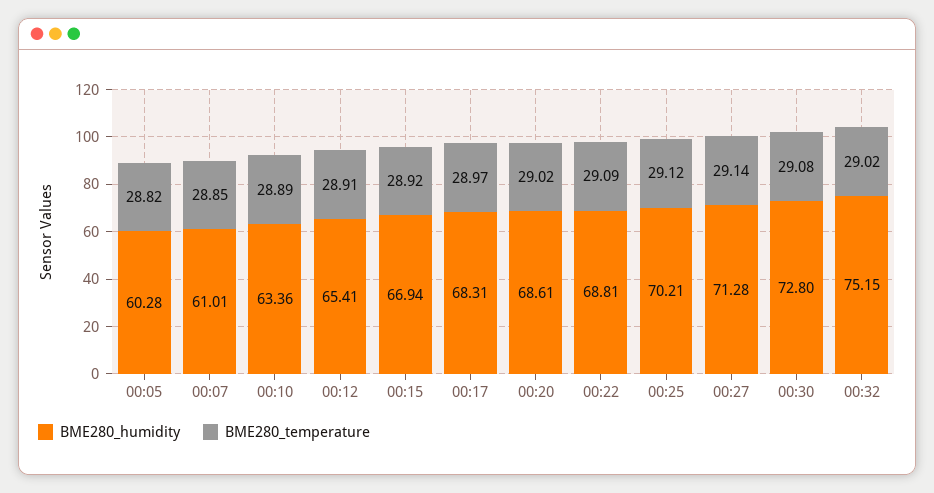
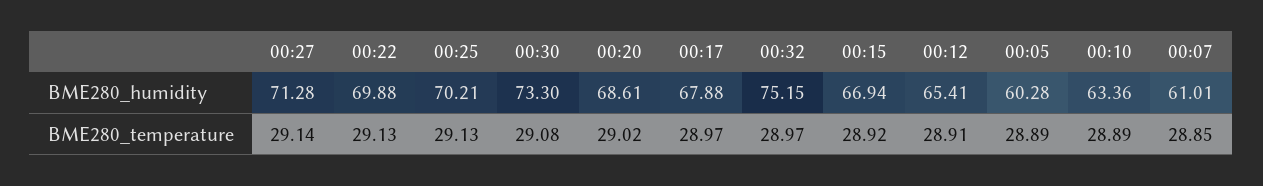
  {
    "BME280_humidity": {
      "00:05": 60.28,
      "00:07": 61.01,
      "00:10": 63.36,
      "00:12": 65.41,
      "00:15": 66.94,
-     "00:17": 68.31,
+     "00:17": 67.88,
      "00:20": 68.61,
-     "00:22": 68.81,
+     "00:22": 69.88,
      "00:25": 70.21,
      "00:27": 71.28,
-     "00:30": 72.8,
+     "00:30": 73.3,
      "00:32": 75.15
    },
    "BME280_temperature": {
-     "00:05": 28.82,
+     "00:05": 28.89,
      "00:07": 28.85,
      "00:10": 28.89,
      "00:12": 28.91,
      "00:15": 28.92,
      "00:17": 28.97,
      "00:20": 29.02,
-     "00:22": 29.09,
+     "00:22": 29.13,
-     "00:25": 29.12,
+     "00:25": 29.13,
      "00:27": 29.14,
      "00:30": 29.08,
-     "00:32": 29.02
+     "00:32": 28.97
    }
  }

